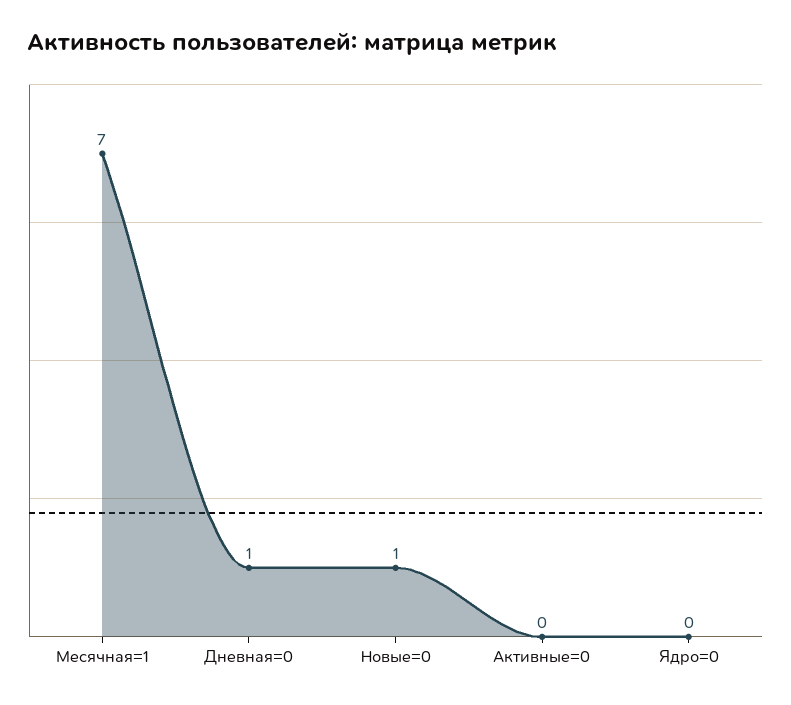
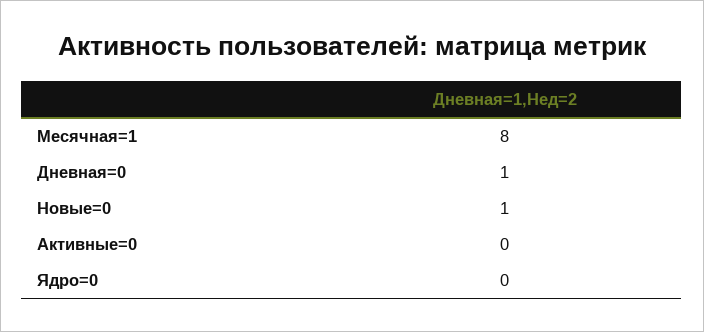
  {
-   "Месячная=1": 7,
+   "Месячная=1": 8,
    "Дневная=0": 1,
    "Новые=0": 1,
    "Активные=0": 0,
    "Ядро=0": 0
  }

